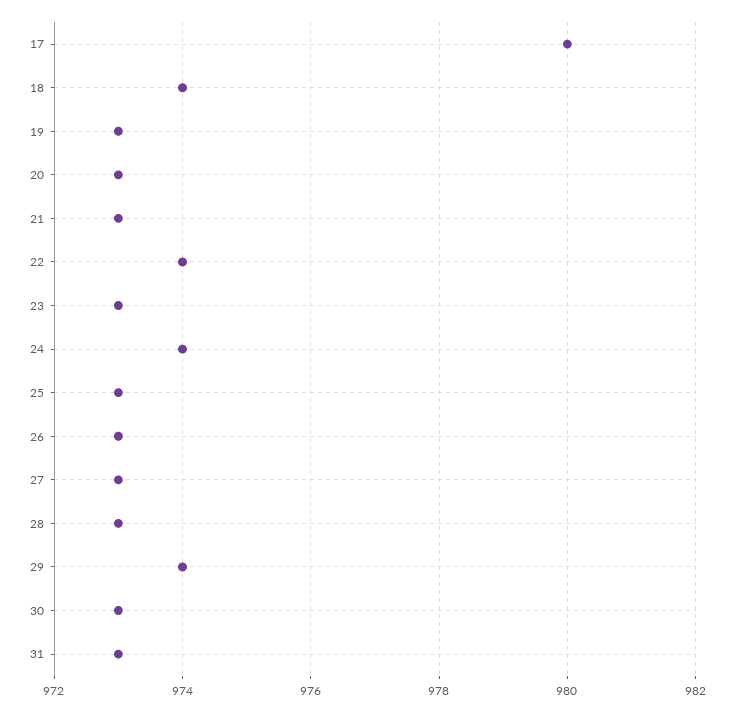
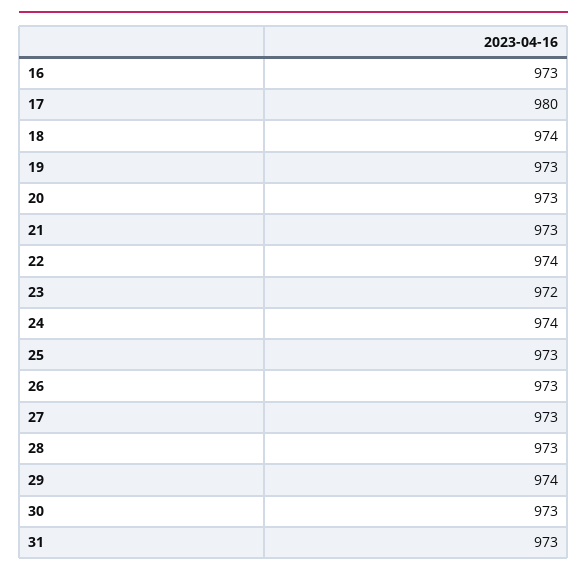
  {
    "17": 980,
    "18": 974,
    "19": 973,
    "20": 973,
    "21": 973,
    "22": 974,
-   "23": 973,
+   "23": 972,
    "24": 974,
    "25": 973,
    "26": 973,
    "27": 973,
    "28": 973,
    "29": 974,
    "30": 973,
-   "31": 973
+   "31": 973,
+   "16": 973
  }

